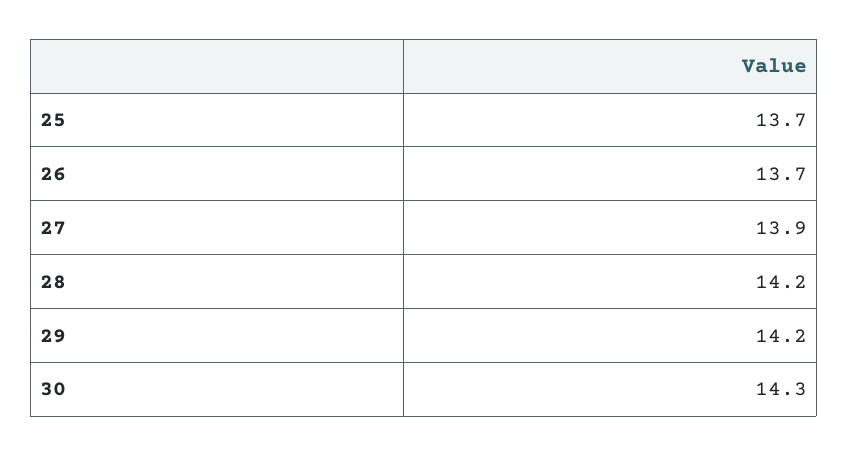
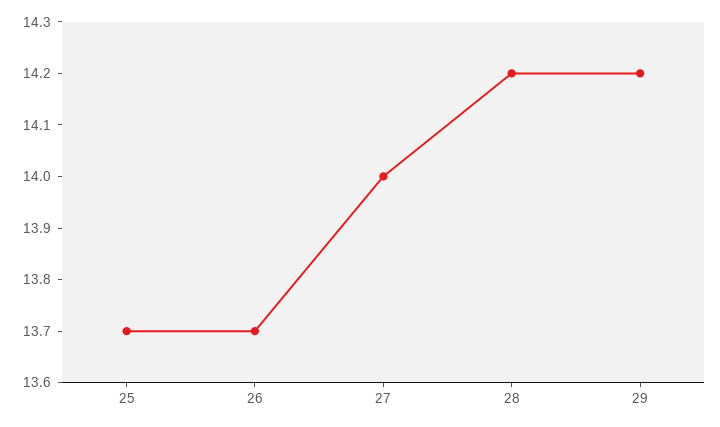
  {
    "25": 13.7,
    "26": 13.7,
-   "27": 13.9,
+   "27": 14,
    "28": 14.2,
-   "29": 14.2,
+   "29": 14.2
-   "30": 14.3
  }

